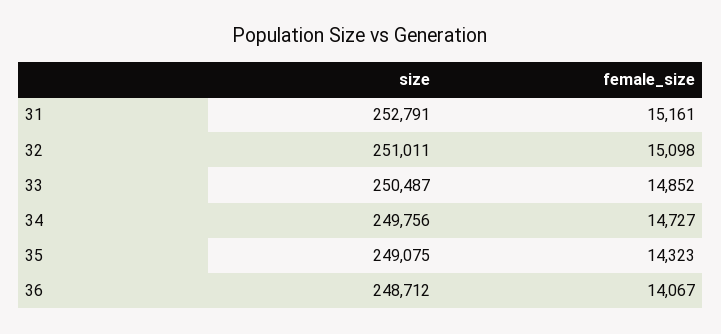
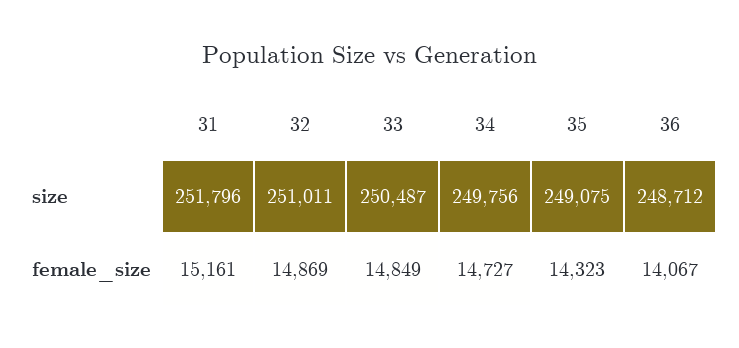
  {
    "size": {
-     "31": 252791,
+     "31": 251796,
      "32": 251011,
      "33": 250487,
      "34": 249756,
      "35": 249075,
      "36": 248712
    },
    "female_size": {
      "31": 15161,
-     "32": 15098,
+     "32": 14869,
-     "33": 14852,
+     "33": 14849,
      "34": 14727,
      "35": 14323,
      "36": 14067
    }
  }

